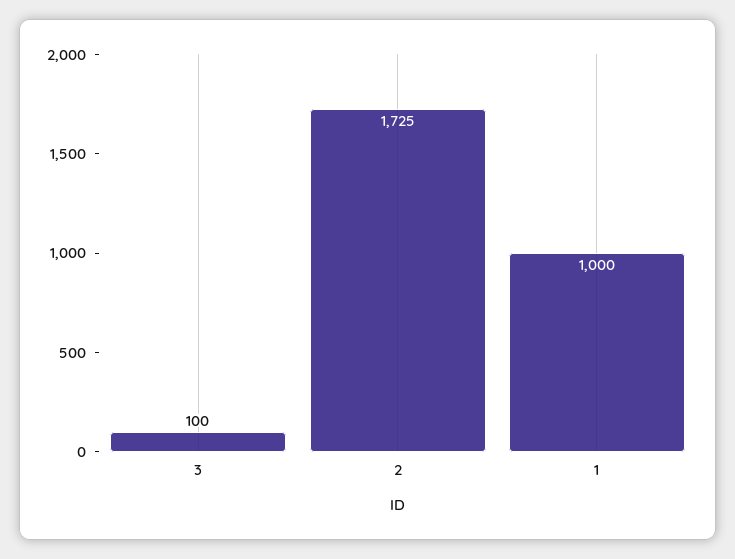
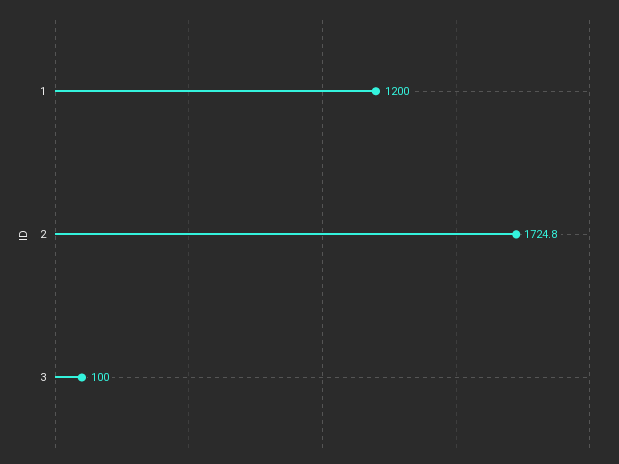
  {
    "3": 100,
    "2": 1724.8,
-   "1": 1000
+   "1": 1200
  }

